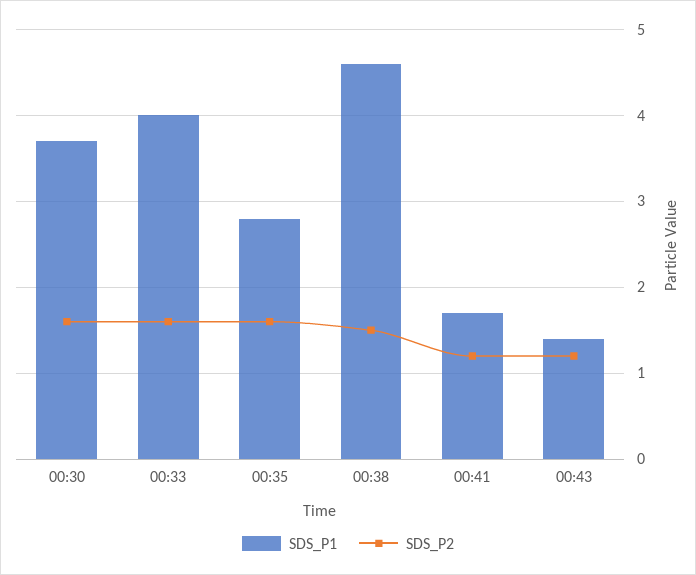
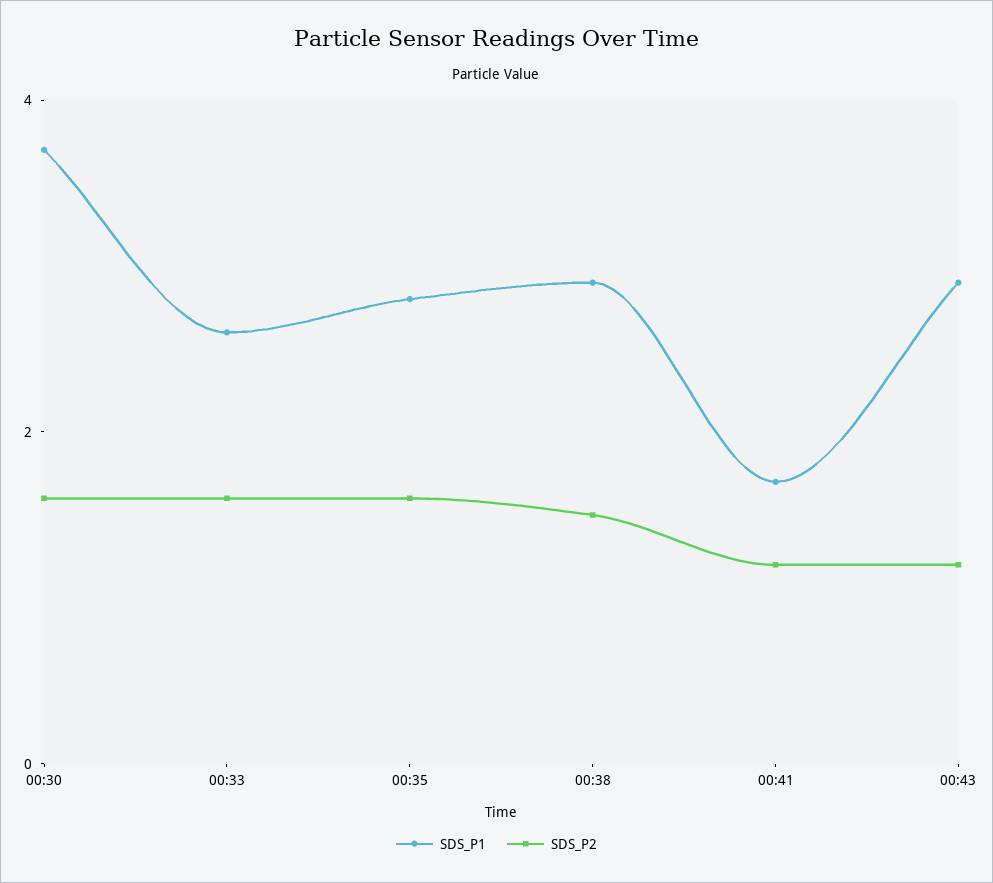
  {
    "SDS_P1": {
      "00:30": 3.7,
-     "00:33": 4,
+     "00:33": 2.5,
      "00:35": 2.8,
-     "00:38": 4.6,
+     "00:38": 3,
      "00:41": 1.7,
-     "00:43": 1.4
+     "00:43": 3
    },
    "SDS_P2": {
      "00:30": 1.6,
      "00:33": 1.6,
      "00:35": 1.6,
      "00:38": 1.5,
      "00:41": 1.2,
      "00:43": 1.2
    }
  }

